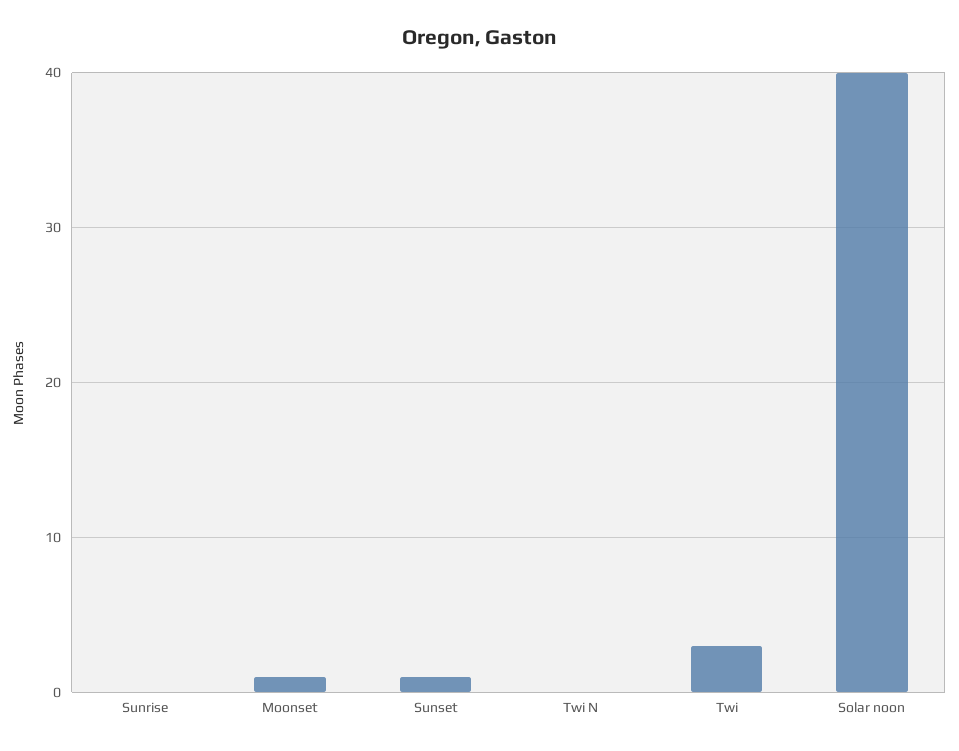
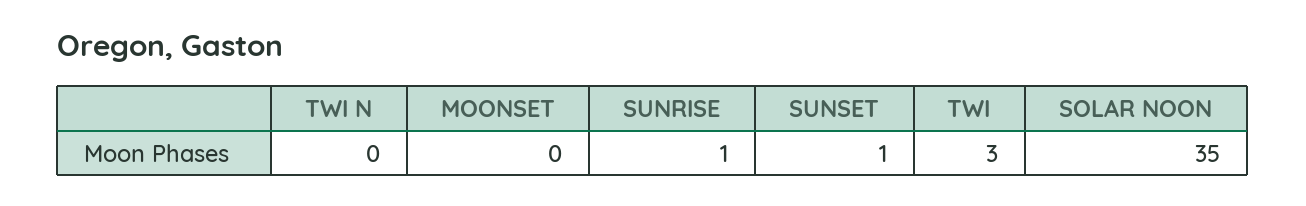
  {
-   "Sunrise": 0,
+   "Sunrise": 1,
-   "Moonset": 1,
+   "Moonset": 0,
    "Sunset": 1,
    "Twi N": 0,
    "Twi": 3,
-   "Solar noon": 40
+   "Solar noon": 35
  }

